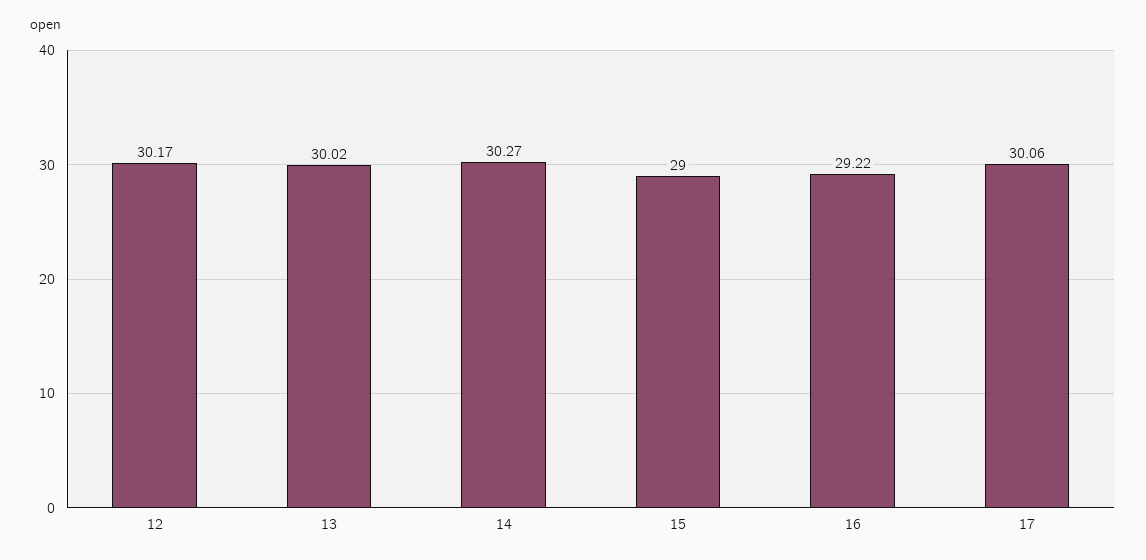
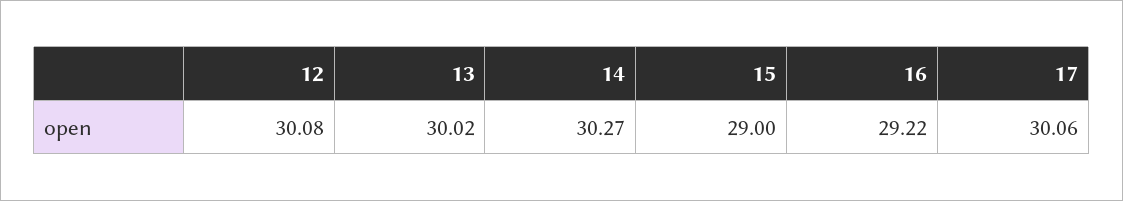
  {
-   "12": 30.17,
+   "12": 30.08,
    "13": 30.02,
    "14": 30.27,
    "15": 29,
    "16": 29.22,
    "17": 30.06
  }

